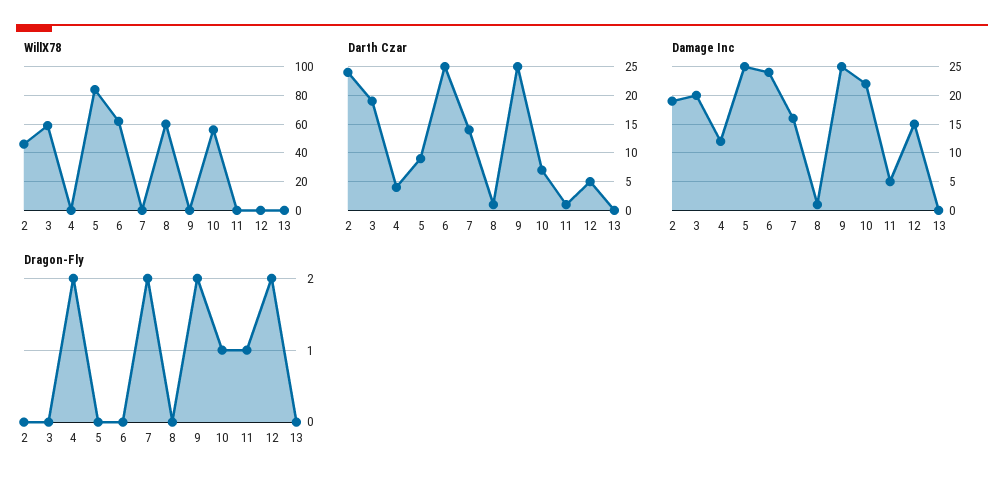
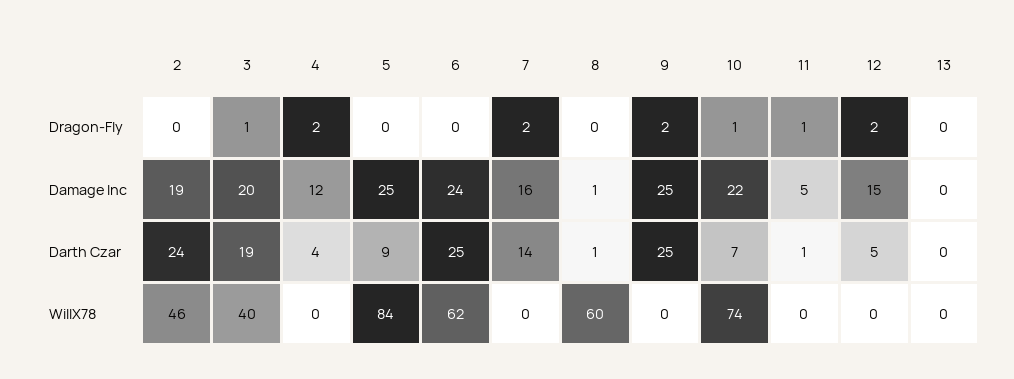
  {
    "WillX78": {
      "2": 46,
-     "3": 60,
+     "3": 40,
      "4": 0,
      "5": 84,
      "6": 62,
      "7": 0,
      "8": 60,
      "9": 0,
-     "10": 55,
+     "10": 74,
      "11": 0,
      "12": 0,
      "13": 0
    },
    "Darth Czar": {
      "2": 24,
      "3": 19,
      "4": 4,
      "5": 9,
      "6": 25,
      "7": 14,
      "8": 1,
      "9": 25,
      "10": 7,
      "11": 1,
      "12": 5,
      "13": 0
    },
    "Damage Inc": {
      "2": 19,
      "3": 20,
      "4": 12,
      "5": 25,
      "6": 24,
      "7": 16,
      "8": 1,
      "9": 25,
      "10": 22,
      "11": 5,
      "12": 15,
      "13": 0
    },
    "Dragon-Fly": {
      "2": 0,
-     "3": 0,
+     "3": 1,
      "4": 2,
      "5": 0,
      "6": 0,
      "7": 2,
      "8": 0,
      "9": 2,
      "10": 1,
      "11": 1,
      "12": 2,
      "13": 0
    }
  }

